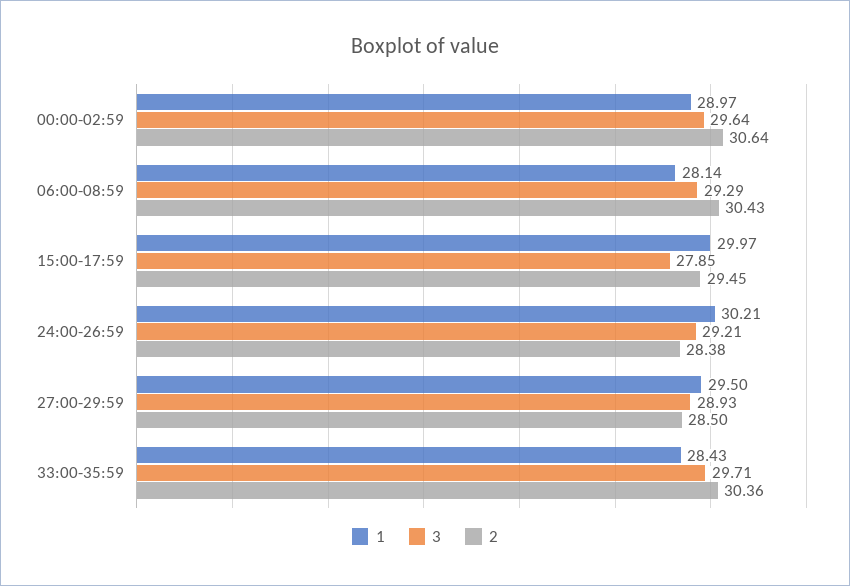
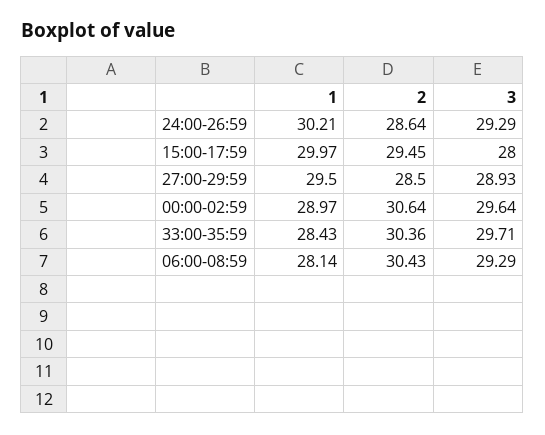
  {
    "1": {
      "00:00-02:59": 28.97,
      "06:00-08:59": 28.14,
      "15:00-17:59": 29.97,
      "24:00-26:59": 30.21,
      "27:00-29:59": 29.5,
      "33:00-35:59": 28.43
    },
    "3": {
      "00:00-02:59": 29.64,
      "06:00-08:59": 29.29,
-     "15:00-17:59": 27.85,
+     "15:00-17:59": 28,
-     "24:00-26:59": 29.21,
+     "24:00-26:59": 29.29,
      "27:00-29:59": 28.93,
      "33:00-35:59": 29.71
    },
    "2": {
      "00:00-02:59": 30.64,
      "06:00-08:59": 30.43,
      "15:00-17:59": 29.45,
-     "24:00-26:59": 28.38,
+     "24:00-26:59": 28.64,
      "27:00-29:59": 28.5,
      "33:00-35:59": 30.36
    }
  }

